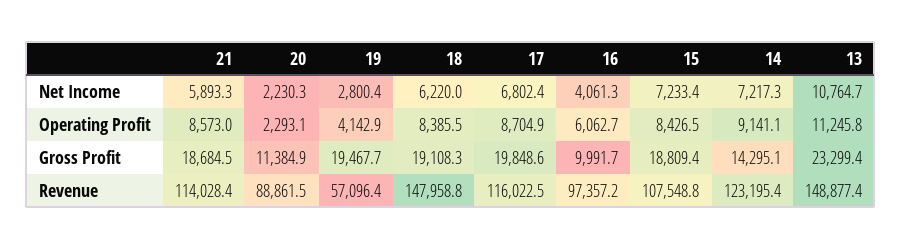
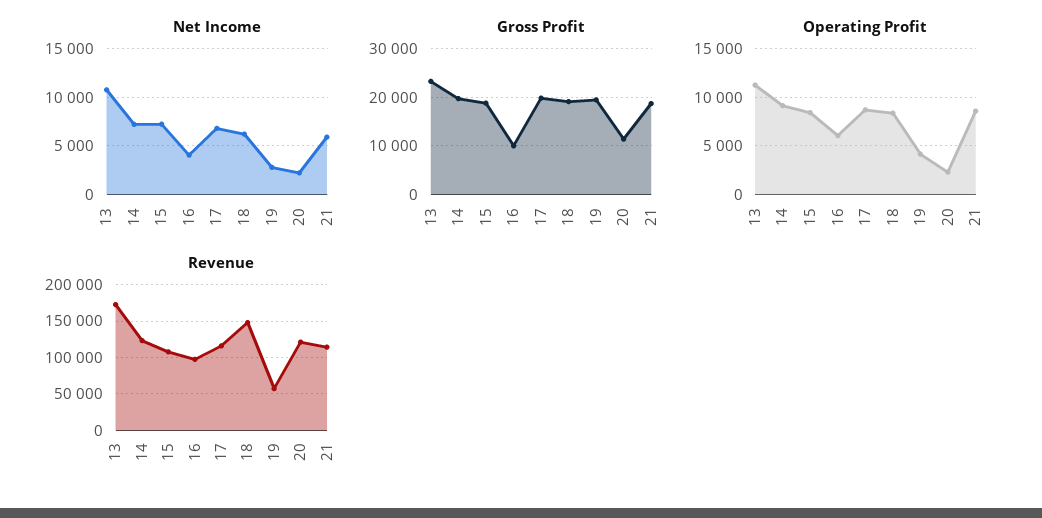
  {
    "Net Income": {
      "21": 5893.3,
      "20": 2230.3,
      "19": 2800.4,
      "18": 6220,
      "17": 6802.4,
      "16": 4061.3,
      "15": 7233.4,
      "14": 7217.3,
      "13": 10764.7
    },
    "Operating Profit": {
      "21": 8573,
      "20": 2293.1,
      "19": 4142.9,
      "18": 8385.5,
      "17": 8704.9,
      "16": 6062.7,
      "15": 8426.5,
      "14": 9141.1,
      "13": 11245.8
    },
    "Gross Profit": {
      "21": 18684.5,
      "20": 11384.9,
      "19": 19467.7,
      "18": 19108.3,
      "17": 19848.6,
      "16": 9991.7,
      "15": 18809.4,
-     "14": 14295.1,
+     "14": 20000,
      "13": 23299.4
    },
    "Revenue": {
      "21": 114028.4,
-     "20": 88861.5,
+     "20": 120000,
      "19": 57096.4,
      "18": 147958.8,
      "17": 116022.5,
      "16": 97357.2,
      "15": 107548.8,
      "14": 123195.4,
-     "13": 148877.4
+     "13": 170000
    }
  }

